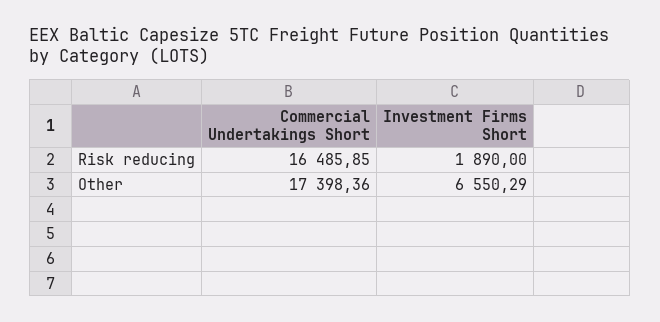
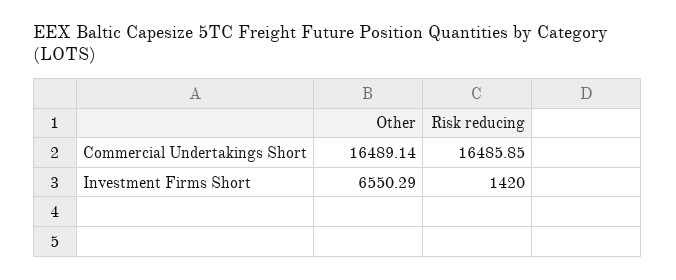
  {
    "Commercial Undertakings Short": {
      "Risk reducing": 16485.85,
-     "Other": 17398.36
+     "Other": 16489.14
    },
    "Investment Firms Short": {
-     "Risk reducing": 1890,
+     "Risk reducing": 1420,
      "Other": 6550.29
    }
  }

